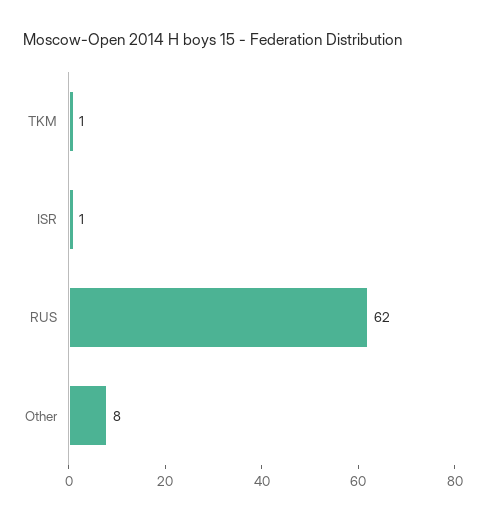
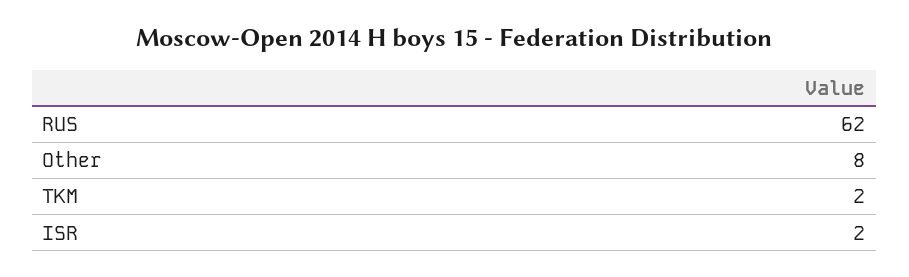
  {
-   "TKM": 1,
+   "TKM": 2,
-   "ISR": 1,
+   "ISR": 2,
    "RUS": 62,
    "Other": 8
  }

